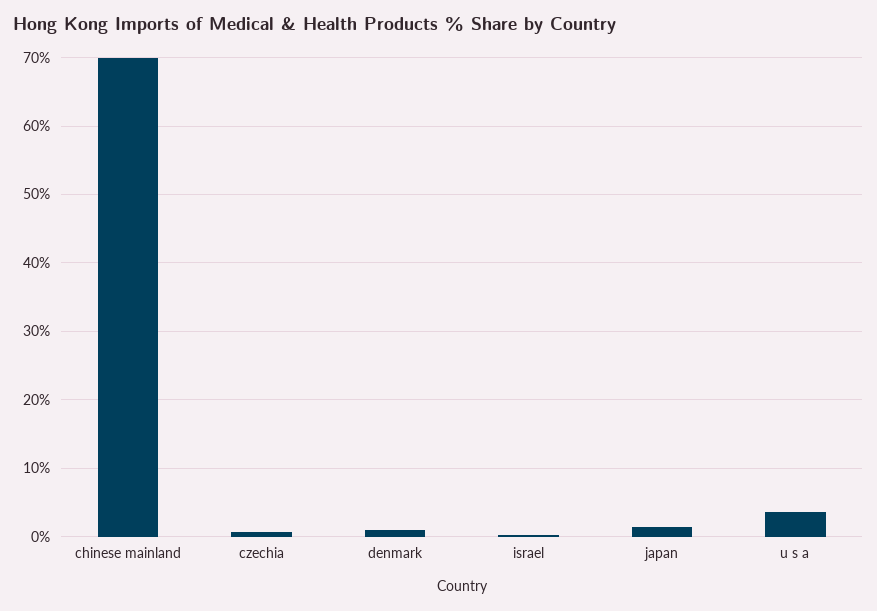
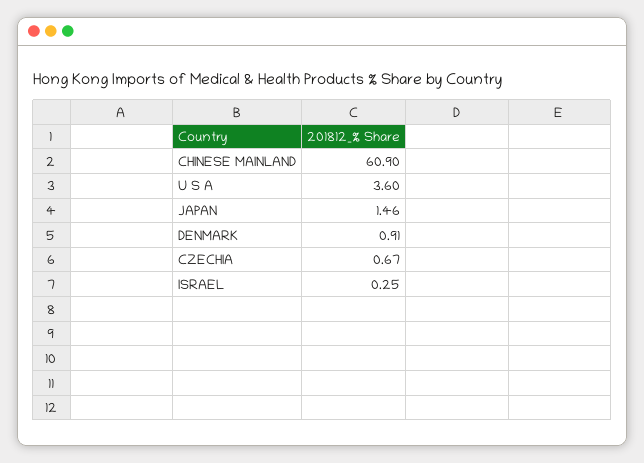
  {
-   "chinese mainland": 70,
+   "chinese mainland": 60.9,
    "czechia": 0.67,
    "denmark": 0.91,
    "israel": 0.25,
    "japan": 1.46,
    "u s a": 3.6
  }

